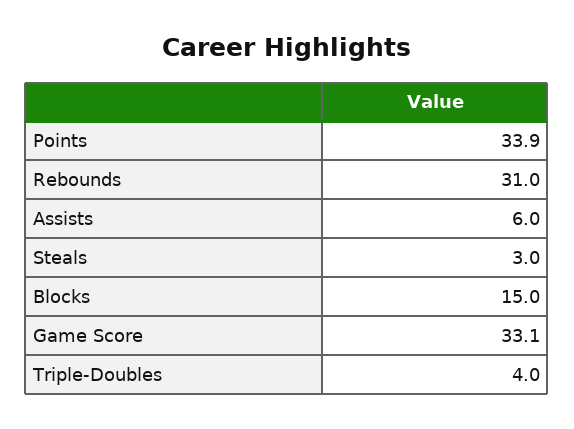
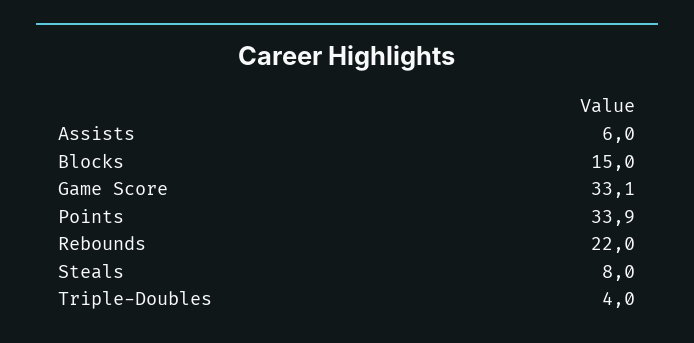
  {
    "Points": 33.9,
-   "Rebounds": 31,
+   "Rebounds": 22,
    "Assists": 6,
-   "Steals": 3,
+   "Steals": 8,
    "Blocks": 15,
    "Game Score": 33.1,
    "Triple-Doubles": 4
  }

